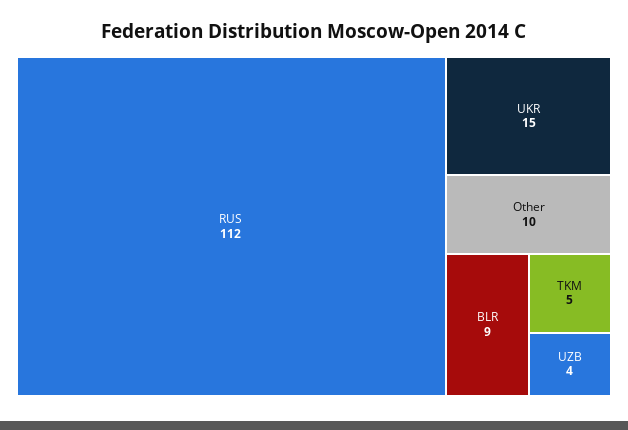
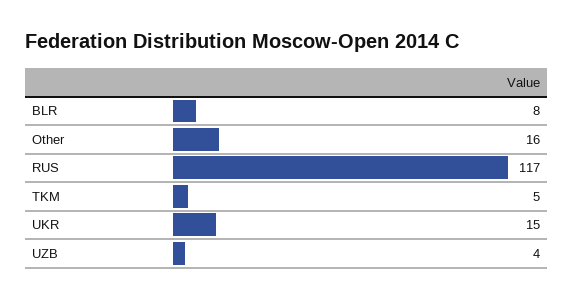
  {
-   "RUS": 112,
+   "RUS": 117,
    "UKR": 15,
-   "Other": 10,
+   "Other": 16,
-   "BLR": 9,
+   "BLR": 8,
    "TKM": 5,
    "UZB": 4
  }

